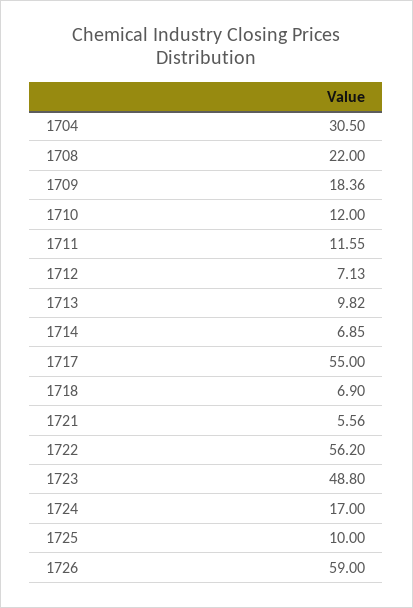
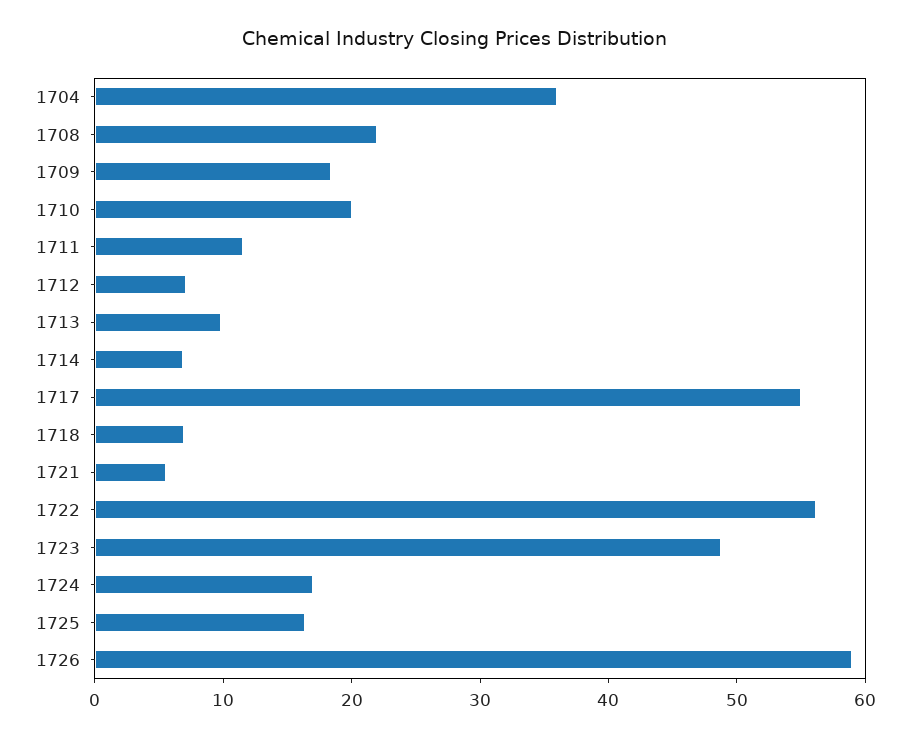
  {
-   "1704": 30.5,
+   "1704": 36,
    "1708": 22,
    "1709": 18.36,
-   "1710": 12,
+   "1710": 20,
    "1711": 11.55,
    "1712": 7.13,
    "1713": 9.82,
    "1714": 6.85,
    "1717": 55,
    "1718": 6.9,
    "1721": 5.56,
    "1722": 56.2,
    "1723": 48.8,
    "1724": 17,
-   "1725": 10,
+   "1725": 16,
    "1726": 59
  }

